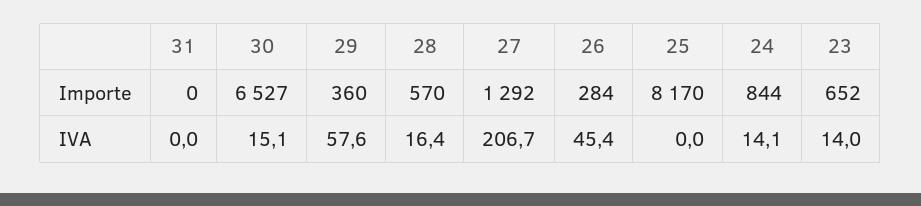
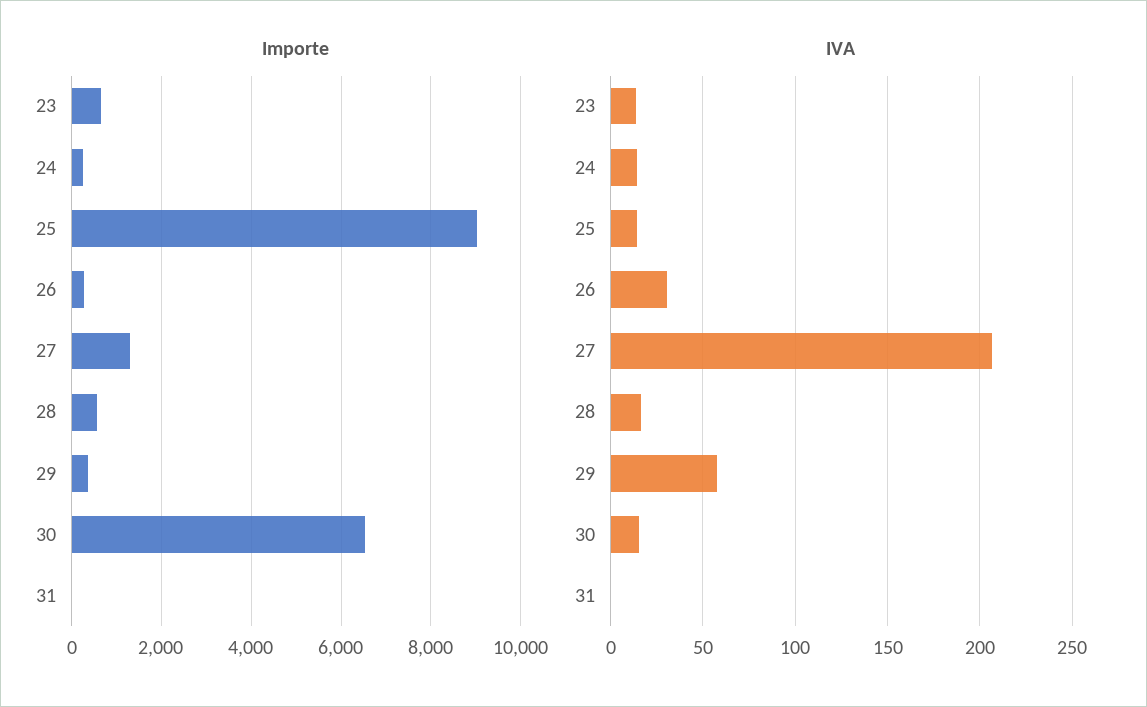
  {
    "Importe": {
      "31": 0,
      "30": 6527,
      "29": 360,
      "28": 570,
      "27": 1292,
      "26": 284,
-     "25": 8170,
+     "25": 9000,
-     "24": 844,
+     "24": 200,
      "23": 652
    },
    "IVA": {
      "31": 0,
      "30": 15.1,
      "29": 57.6,
      "28": 16.4,
      "27": 206.7,
-     "26": 45.4,
+     "26": 30,
-     "25": 0,
+     "25": 15,
      "24": 14.1,
      "23": 14
    }
  }

